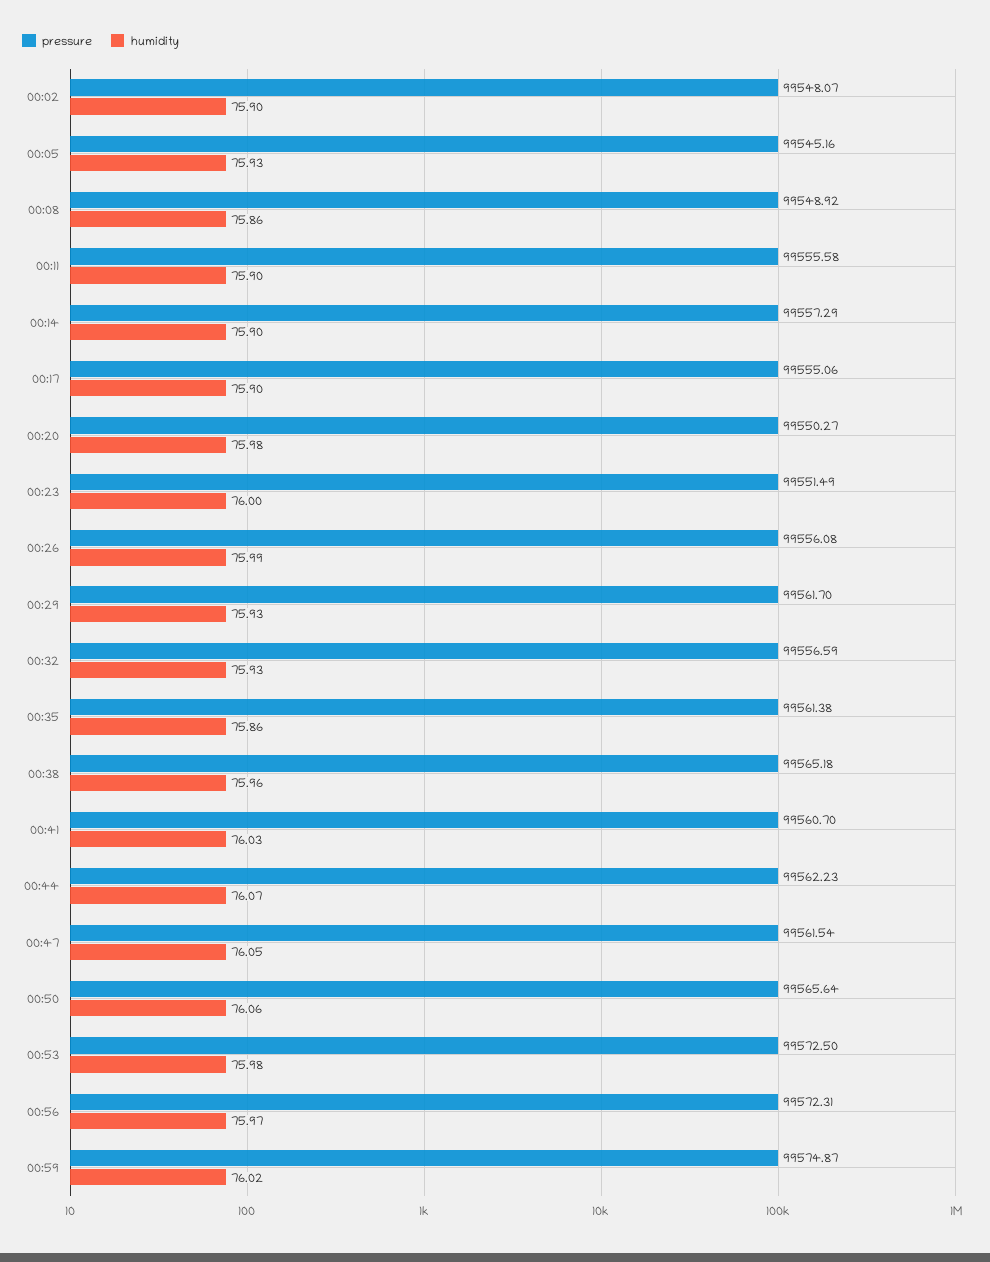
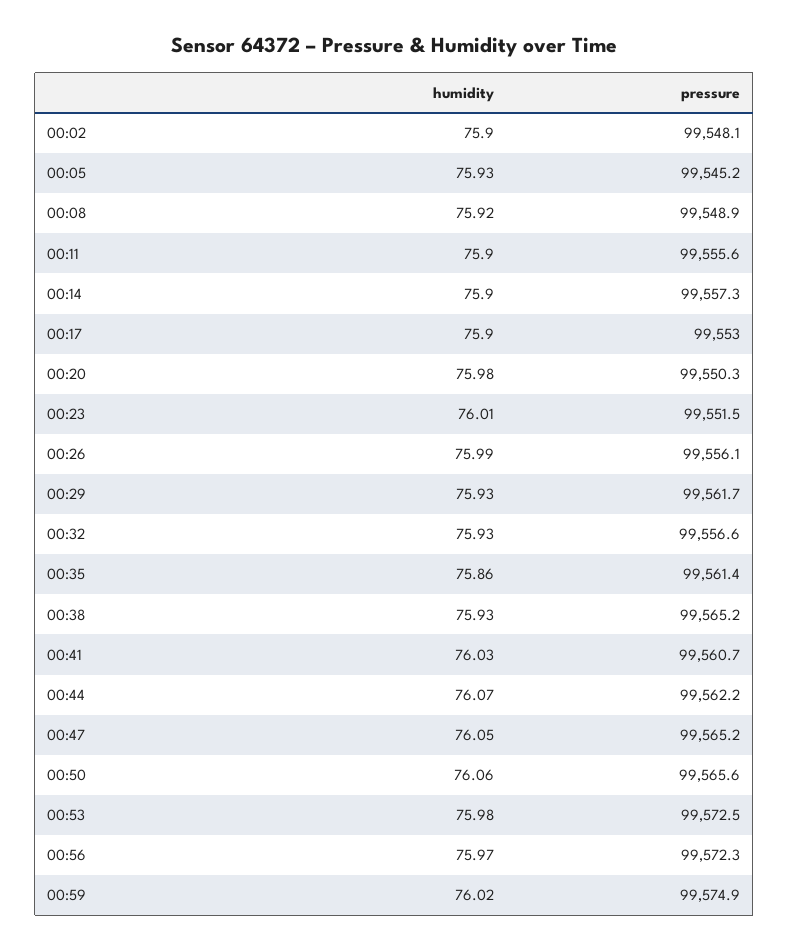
  {
    "pressure": {
      "00:02": 99548.07,
      "00:05": 99545.16,
      "00:08": 99548.92,
      "00:11": 99555.58,
      "00:14": 99557.29,
-     "00:17": 99555.06,
+     "00:17": 99553,
      "00:20": 99550.27,
      "00:23": 99551.49,
      "00:26": 99556.08,
      "00:29": 99561.7,
      "00:32": 99556.59,
      "00:35": 99561.38,
      "00:38": 99565.18,
      "00:41": 99560.7,
      "00:44": 99562.23,
-     "00:47": 99561.54,
+     "00:47": 99565.2,
      "00:50": 99565.64,
      "00:53": 99572.5,
      "00:56": 99572.31,
      "00:59": 99574.87
    },
    "humidity": {
      "00:02": 75.9,
      "00:05": 75.93,
-     "00:08": 75.86,
+     "00:08": 75.92,
      "00:11": 75.9,
      "00:14": 75.9,
      "00:17": 75.9,
      "00:20": 75.98,
-     "00:23": 76,
+     "00:23": 76.01,
      "00:26": 75.99,
      "00:29": 75.93,
      "00:32": 75.93,
      "00:35": 75.86,
-     "00:38": 75.96,
+     "00:38": 75.93,
      "00:41": 76.03,
      "00:44": 76.07,
      "00:47": 76.05,
      "00:50": 76.06,
      "00:53": 75.98,
      "00:56": 75.97,
      "00:59": 76.02
    }
  }

